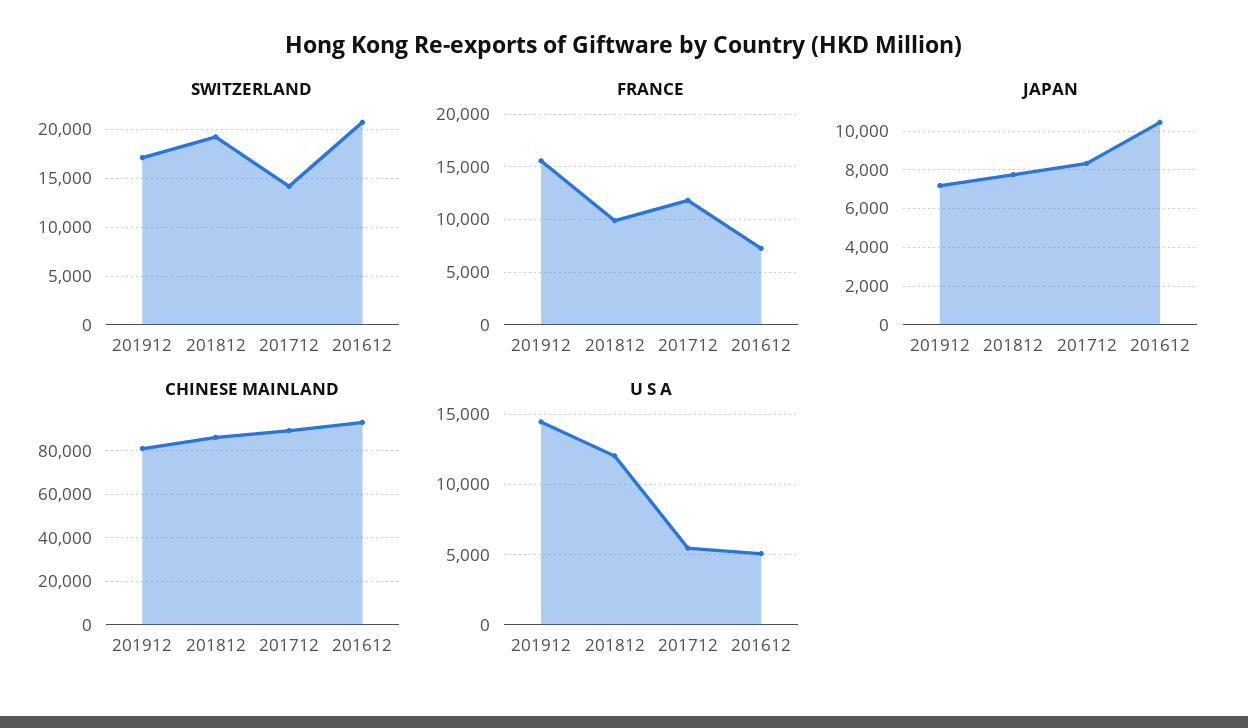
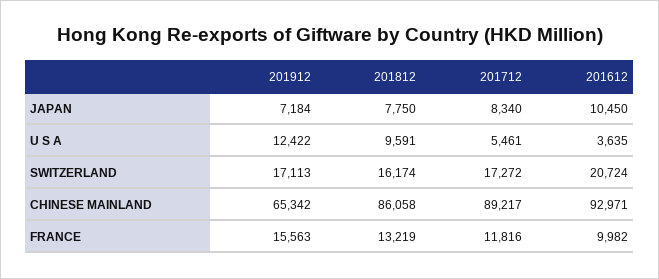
  {
    "SWITZERLAND": {
      "201912": 17113,
-     "201812": 19000,
+     "201812": 16174,
-     "201712": 14000,
+     "201712": 17272,
      "201612": 20724
    },
    "FRANCE": {
      "201912": 15563,
-     "201812": 10000,
+     "201812": 13219,
      "201712": 11816,
-     "201612": 7000
+     "201612": 9982
    },
    "JAPAN": {
      "201912": 7184,
      "201812": 7750,
      "201712": 8340,
      "201612": 10450
    },
    "CHINESE MAINLAND": {
-     "201912": 80000,
+     "201912": 65342,
      "201812": 86058,
      "201712": 89217,
      "201612": 92971
    },
    "U S A": {
-     "201912": 14500,
+     "201912": 12422,
-     "201812": 12000,
+     "201812": 9591,
      "201712": 5461,
-     "201612": 5000
+     "201612": 3635
    }
  }

